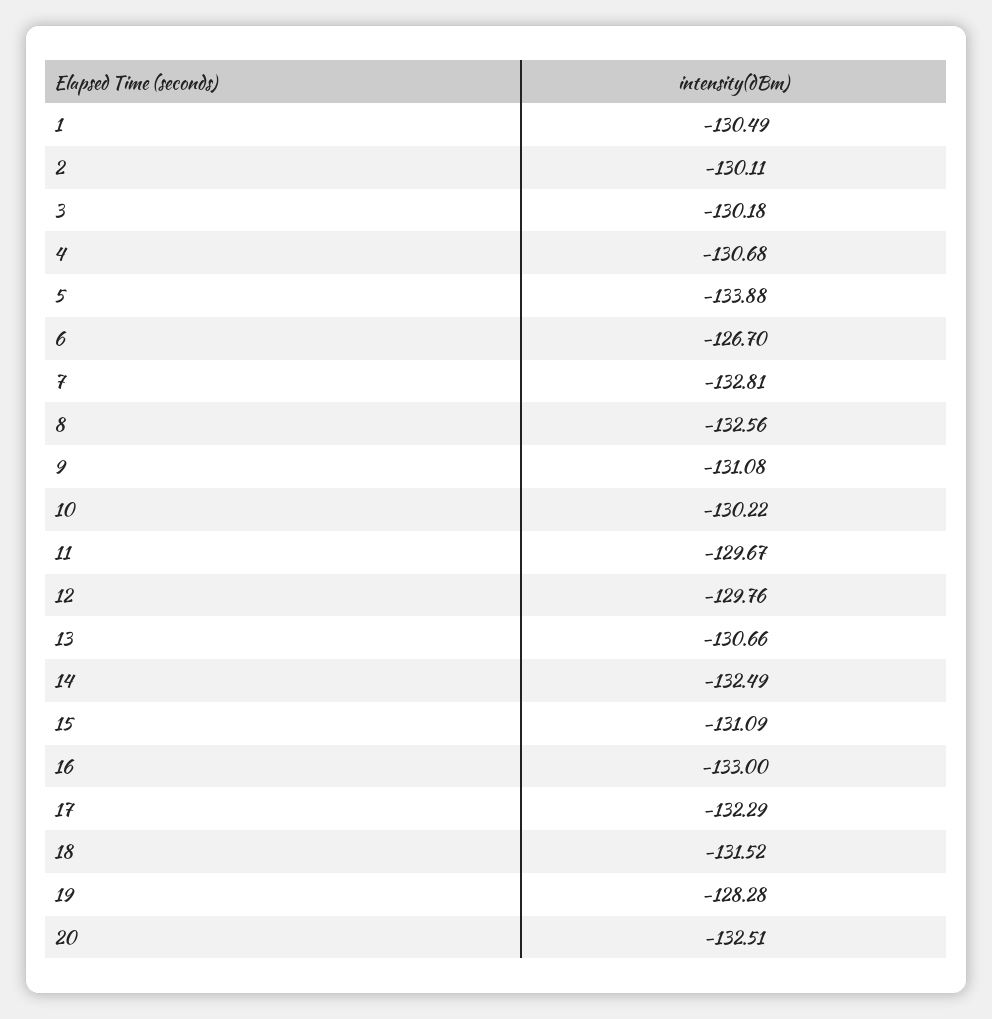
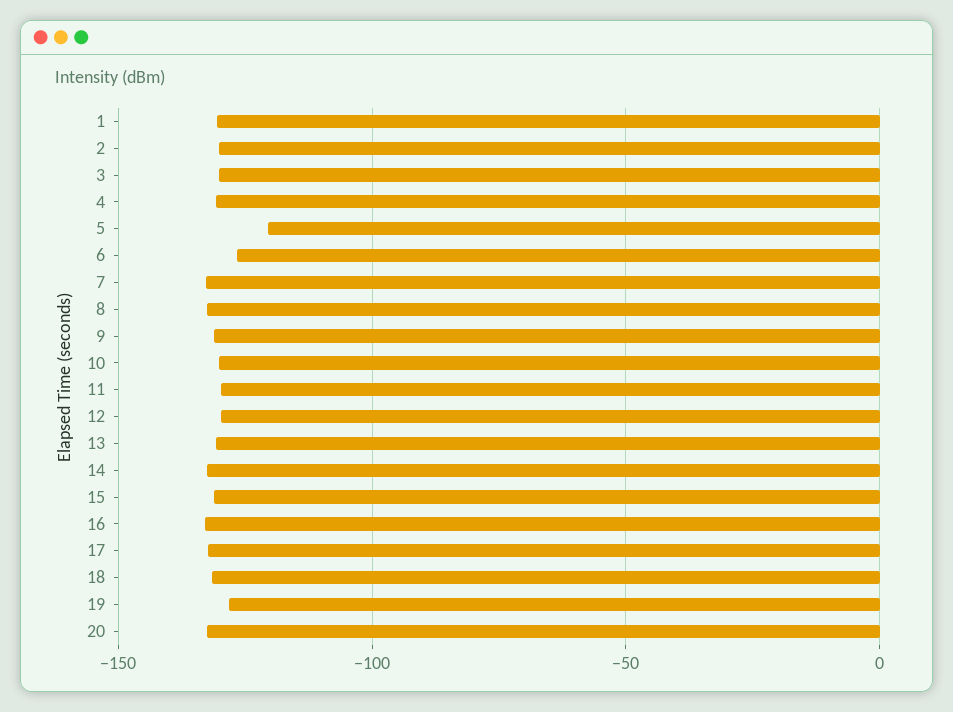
  {
    "1": -130.49,
    "2": -130.11,
    "3": -130.18,
    "4": -130.68,
-   "5": -133.88,
+   "5": -120,
    "6": -126.7,
    "7": -132.81,
    "8": -132.56,
    "9": -131.08,
    "10": -130.22,
    "11": -129.67,
    "12": -129.76,
    "13": -130.66,
    "14": -132.49,
    "15": -131.09,
    "16": -133,
    "17": -132.29,
    "18": -131.52,
    "19": -128.28,
    "20": -132.51
  }

